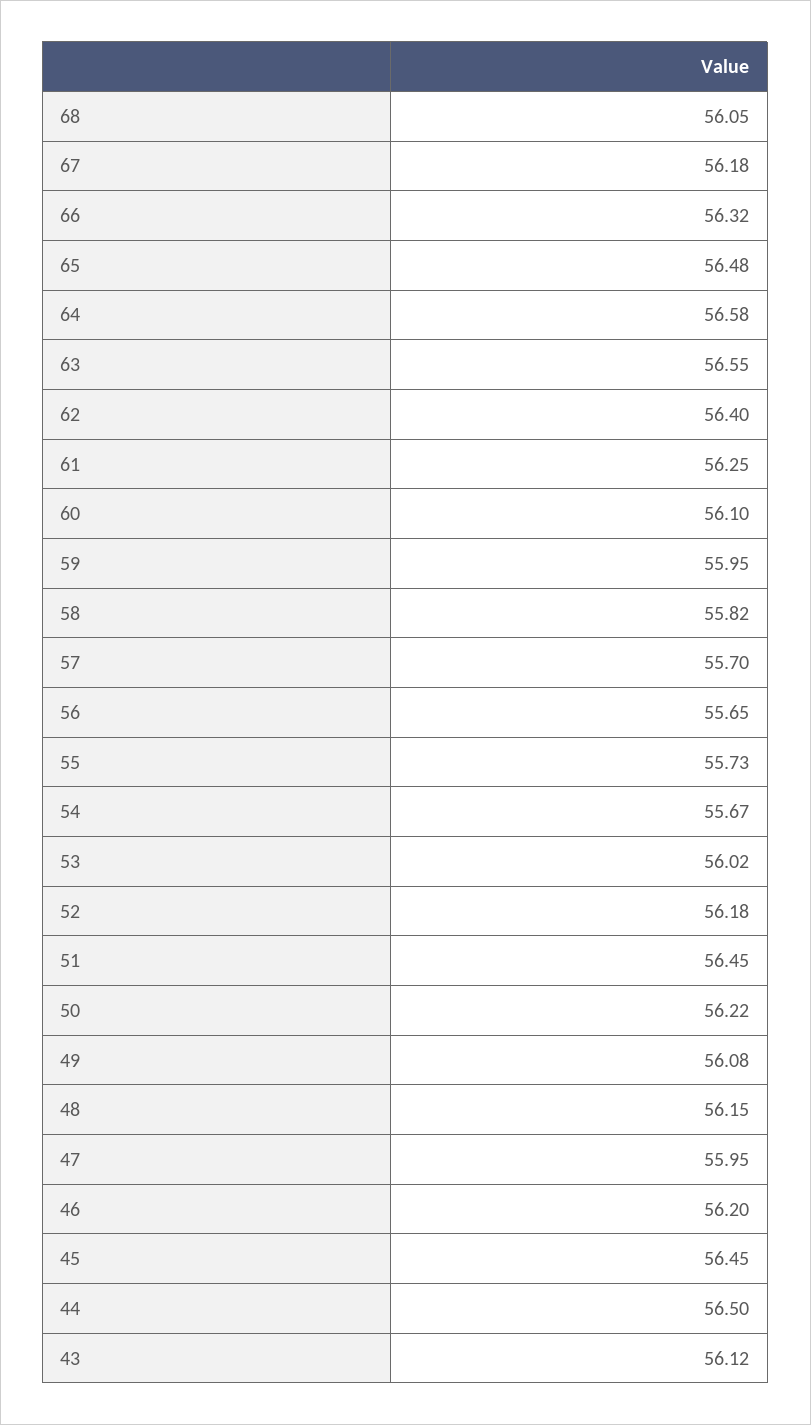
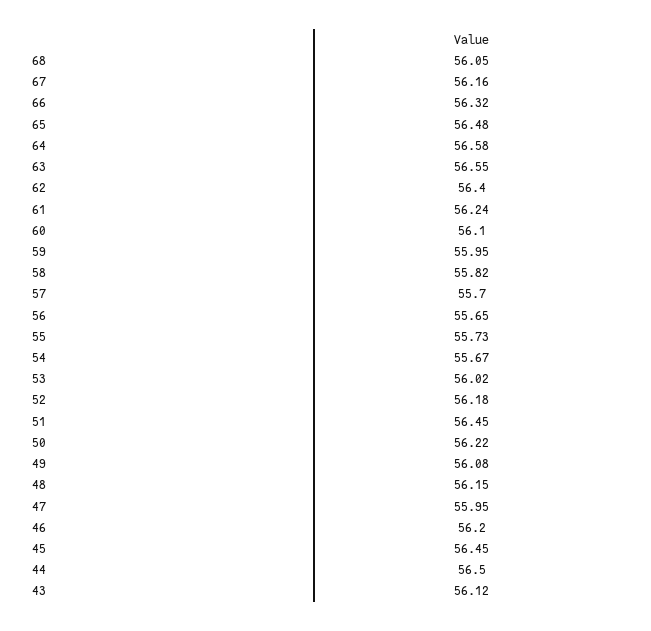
  {
    "68": 56.05,
-   "67": 56.18,
+   "67": 56.16,
    "66": 56.32,
    "65": 56.48,
    "64": 56.58,
    "63": 56.55,
    "62": 56.4,
-   "61": 56.25,
+   "61": 56.24,
    "60": 56.1,
    "59": 55.95,
    "58": 55.82,
    "57": 55.7,
    "56": 55.65,
    "55": 55.73,
    "54": 55.67,
    "53": 56.02,
    "52": 56.18,
    "51": 56.45,
    "50": 56.22,
    "49": 56.08,
    "48": 56.15,
    "47": 55.95,
    "46": 56.2,
    "45": 56.45,
    "44": 56.5,
    "43": 56.12
  }

